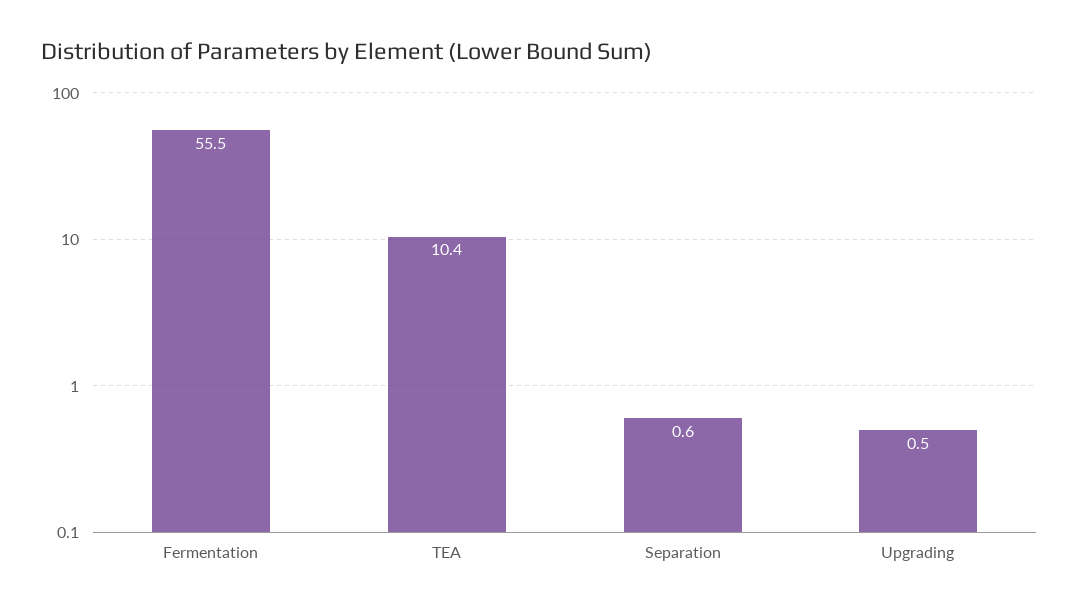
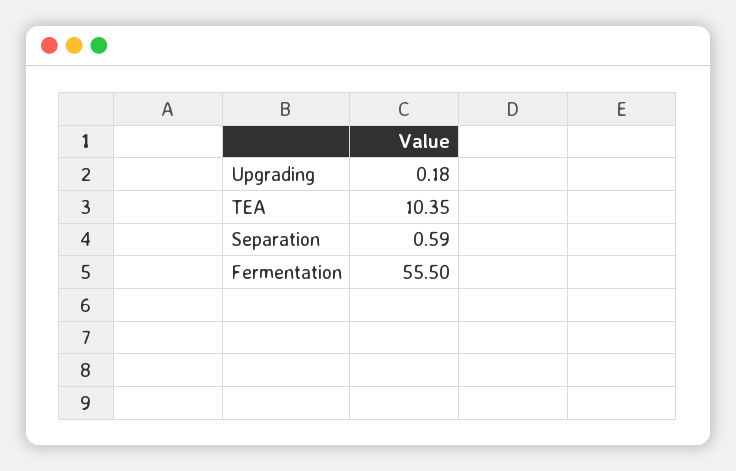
  {
    "Fermentation": 55.5,
    "TEA": 10.35,
    "Separation": 0.59,
-   "Upgrading": 0.5
+   "Upgrading": 0.18
  }

